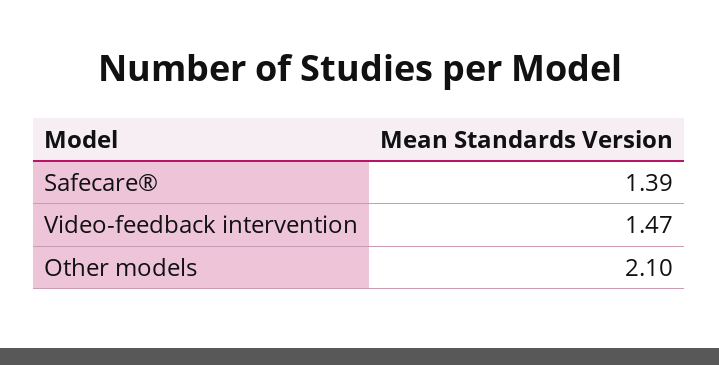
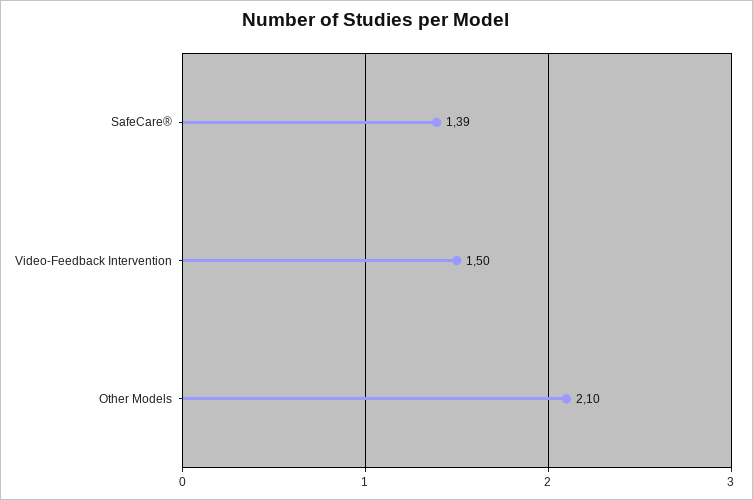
  {
    "Safecare®": 1.39,
-   "Video-feedback intervention": 1.47,
+   "Video-feedback intervention": 1.5,
    "Other models": 2.1
  }

